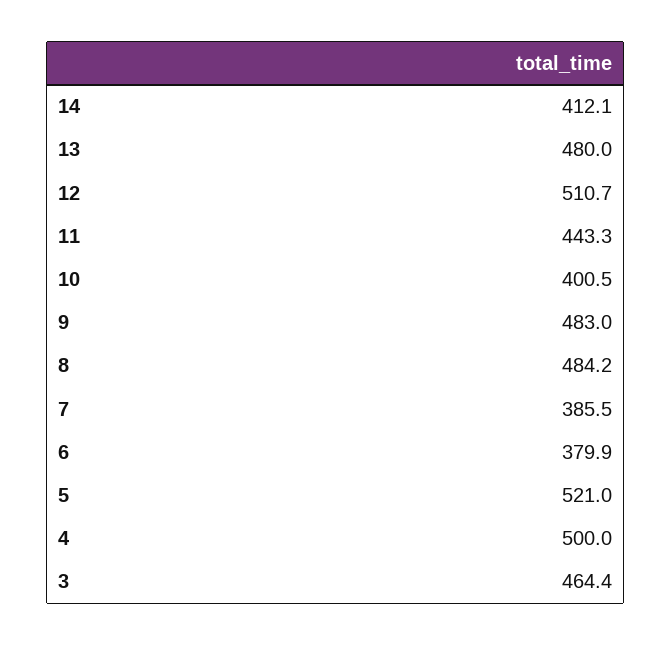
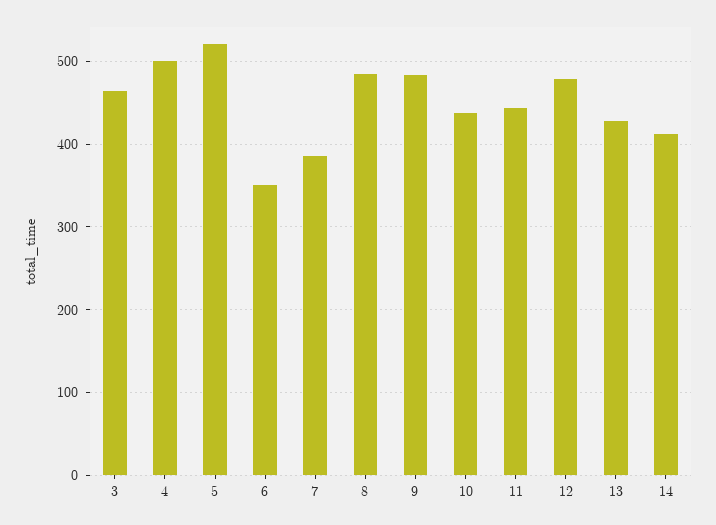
  {
    "14": 412.1,
-   "13": 480,
+   "13": 430,
-   "12": 510.7,
+   "12": 480,
    "11": 443.3,
-   "10": 400.5,
+   "10": 440,
    "9": 483,
    "8": 484.2,
    "7": 385.5,
-   "6": 379.9,
+   "6": 350,
    "5": 521,
    "4": 500,
    "3": 464.4
  }

